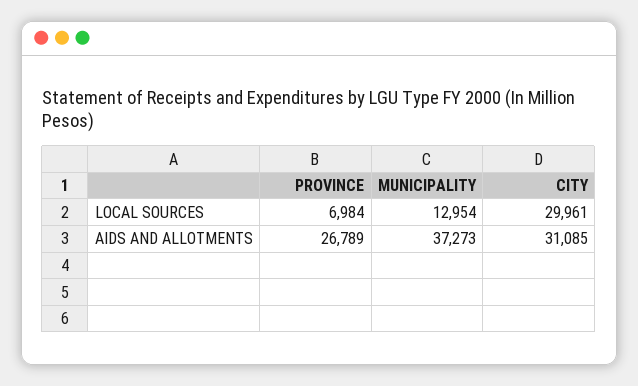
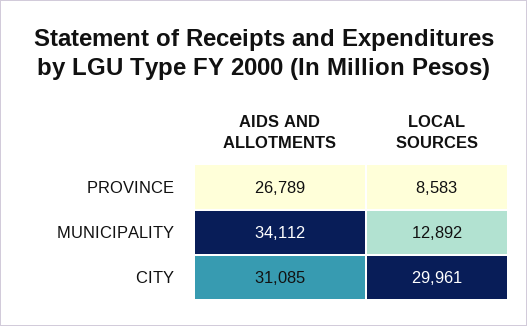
  {
    "PROVINCE": {
-     "LOCAL SOURCES": 6984,
+     "LOCAL SOURCES": 8583,
      "AIDS AND ALLOTMENTS": 26789
    },
    "MUNICIPALITY": {
-     "LOCAL SOURCES": 12954,
+     "LOCAL SOURCES": 12892,
-     "AIDS AND ALLOTMENTS": 37273
+     "AIDS AND ALLOTMENTS": 34112
    },
    "CITY": {
      "LOCAL SOURCES": 29961,
      "AIDS AND ALLOTMENTS": 31085
    }
  }

